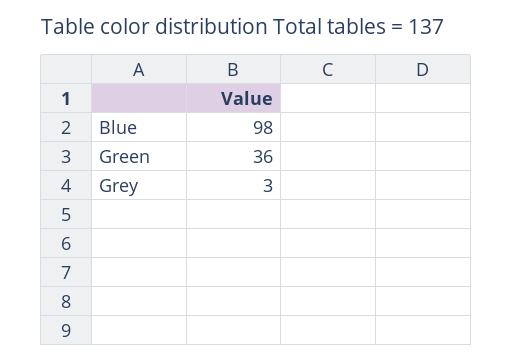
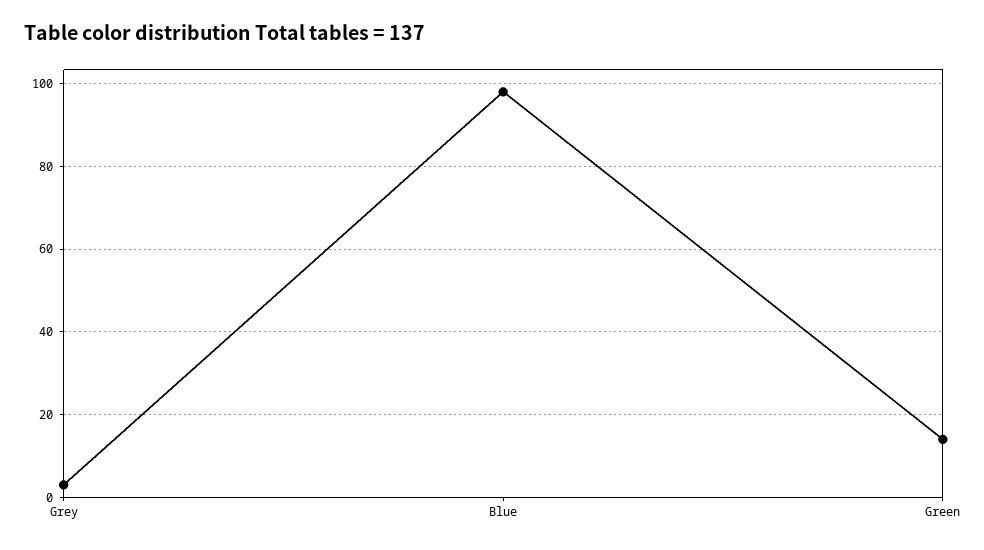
  {
    "Blue": 98,
-   "Green": 36,
+   "Green": 15,
    "Grey": 3
  }

